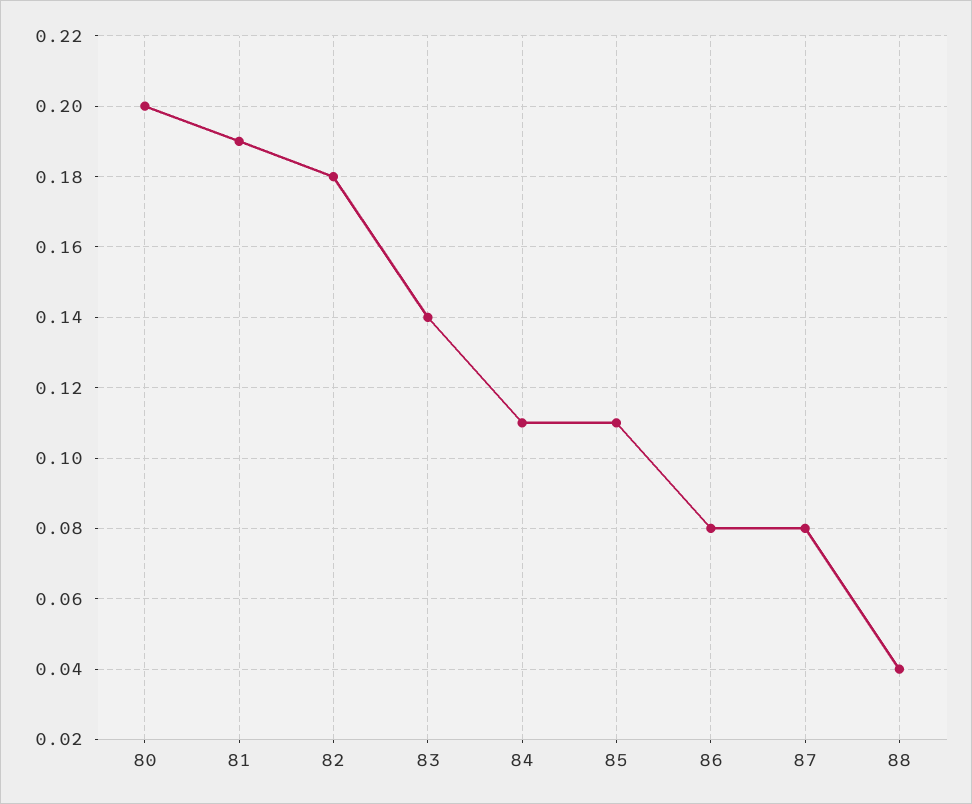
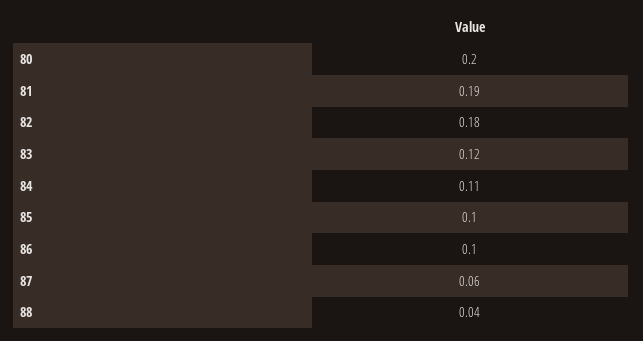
  {
    "80": 0.2,
    "81": 0.19,
    "82": 0.18,
-   "83": 0.14,
+   "83": 0.12,
    "84": 0.11,
-   "85": 0.11,
+   "85": 0.1,
-   "86": 0.08,
+   "86": 0.1,
-   "87": 0.08,
+   "87": 0.06,
    "88": 0.04
  }

